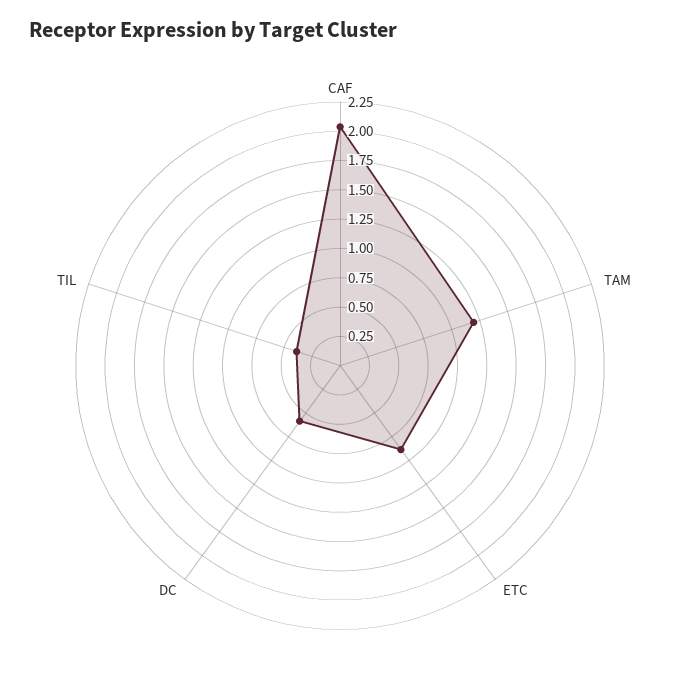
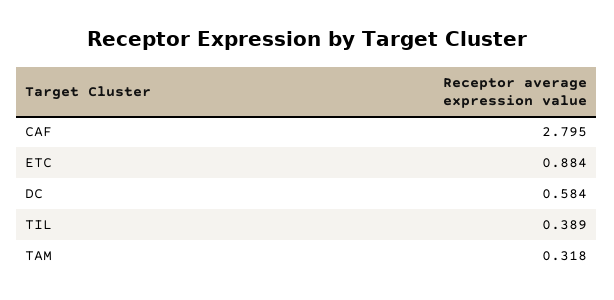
  {
-   "CAF": 2,
+   "CAF": 2.795,
-   "TAM": 1.25,
+   "TAM": 0.318,
    "ETC": 0.884,
    "DC": 0.584,
    "TIL": 0.389
  }

